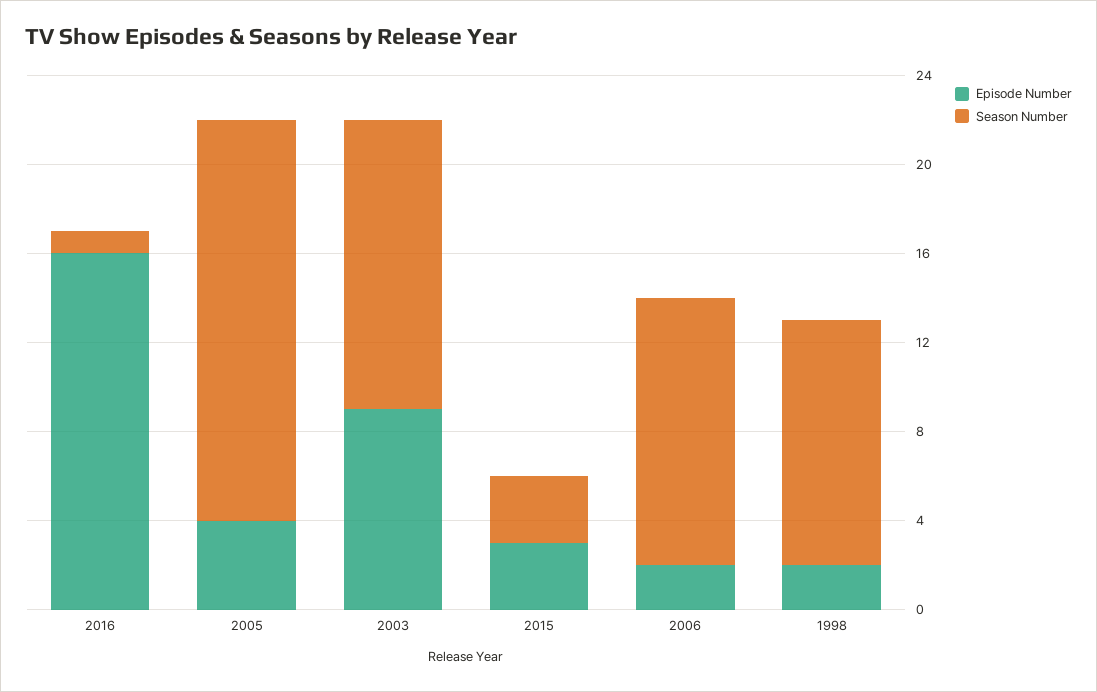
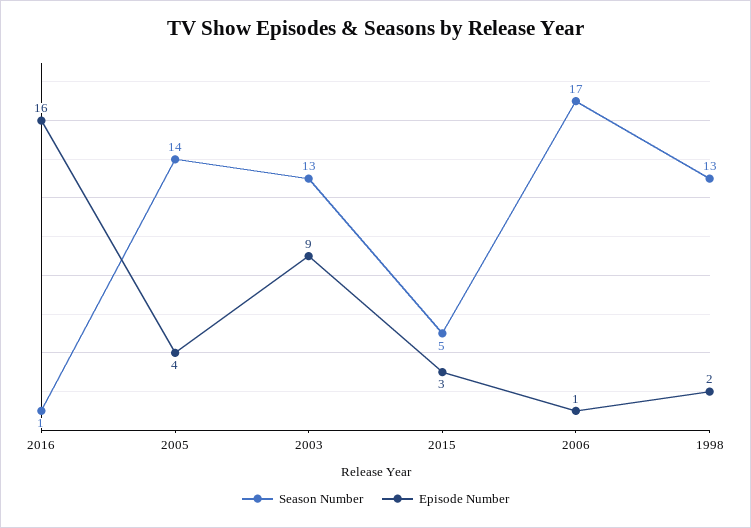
  {
    "Episode Number": {
      "2016": 16,
      "2005": 4,
      "2003": 9,
      "2015": 3,
-     "2006": 2,
+     "2006": 1,
      "1998": 2
    },
    "Season Number": {
      "2016": 1,
-     "2005": 18,
+     "2005": 14,
      "2003": 13,
-     "2015": 3,
+     "2015": 5,
-     "2006": 12,
+     "2006": 17,
-     "1998": 11
+     "1998": 13
    }
  }

